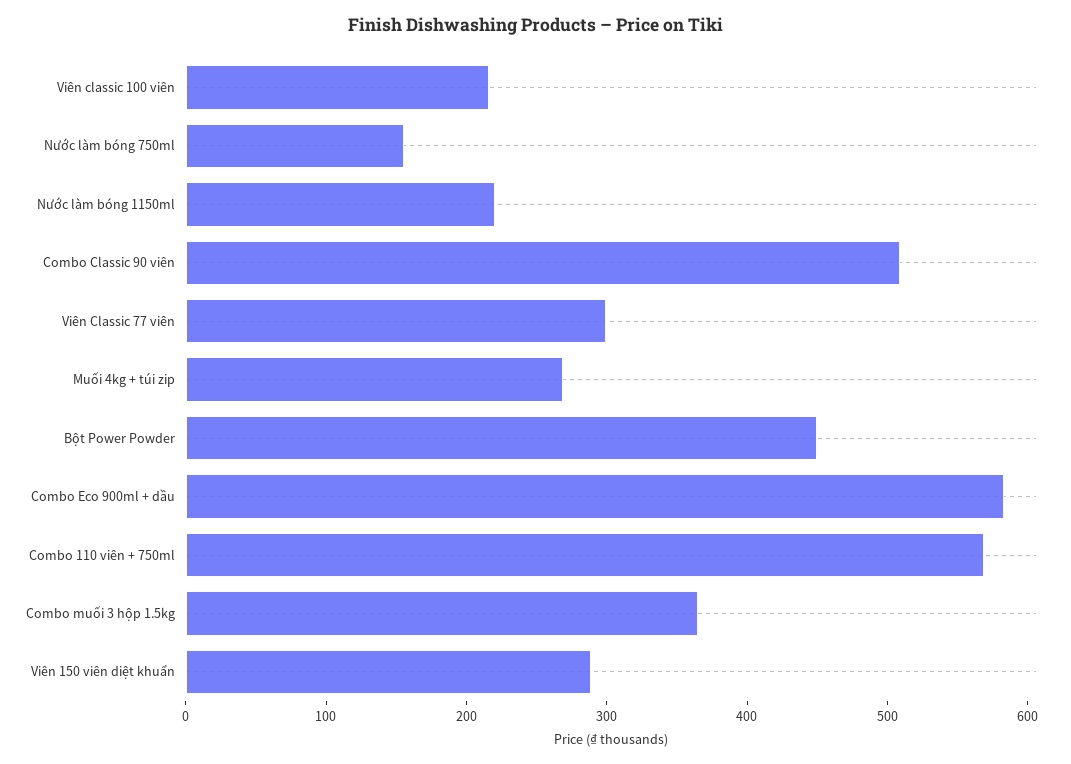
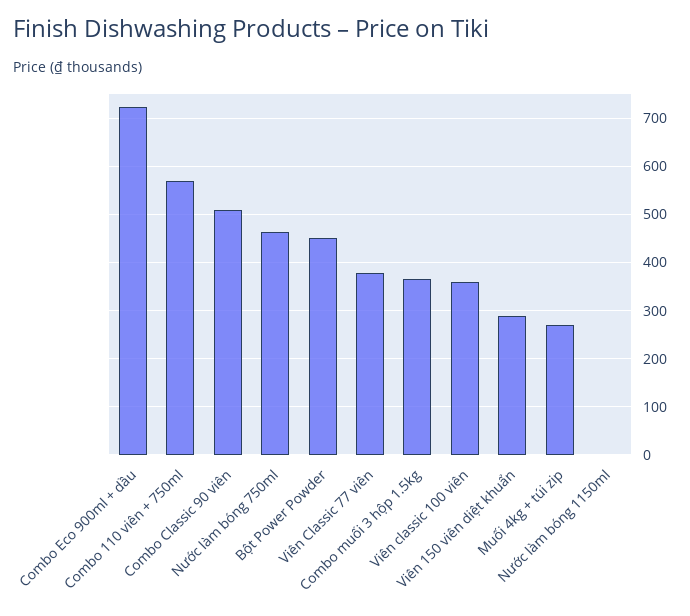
  {
-   "Viên classic 100 viên": 220,
+   "Viên classic 100 viên": 360,
-   "Nước làm bóng 750ml": 160,
+   "Nước làm bóng 750ml": 460,
-   "Nước làm bóng 1150ml": 220,
+   "Nước làm bóng 1150ml": 0,
    "Combo Classic 90 viên": 500,
-   "Viên Classic 77 viên": 300,
+   "Viên Classic 77 viên": 380,
    "Muối 4kg + túi zip": 260,
    "Bột Power Powder": 460,
-   "Combo Eco 900ml + dầu": 580,
+   "Combo Eco 900ml + dầu": 720,
    "Combo 110 viên + 750ml": 560,
    "Combo muối 3 hộp 1.5kg": 360,
    "Viên 150 viên diệt khuẩn": 280
  }

